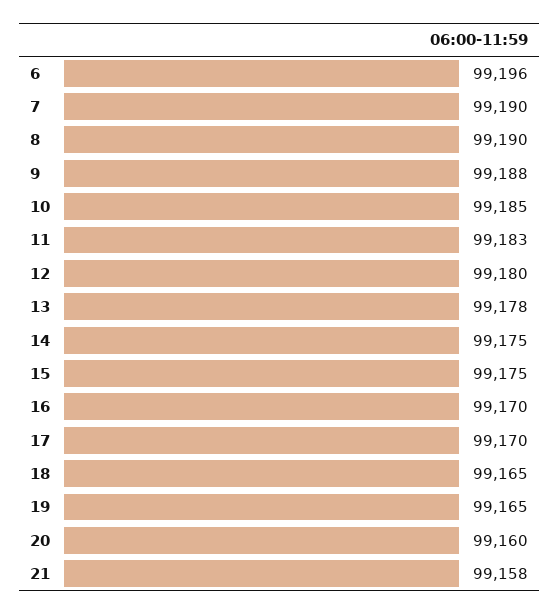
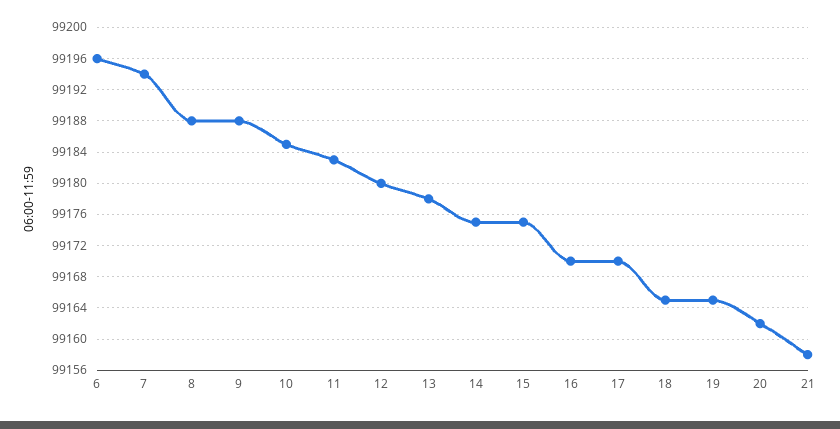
  {
    "6": 99196,
-   "7": 99190,
+   "7": 99194,
-   "8": 99190,
+   "8": 99188,
    "9": 99188,
    "10": 99185,
    "11": 99183,
    "12": 99180,
    "13": 99178,
    "14": 99175,
    "15": 99175,
    "16": 99170,
    "17": 99170,
    "18": 99165,
    "19": 99165,
-   "20": 99160,
+   "20": 99162,
    "21": 99158
  }

